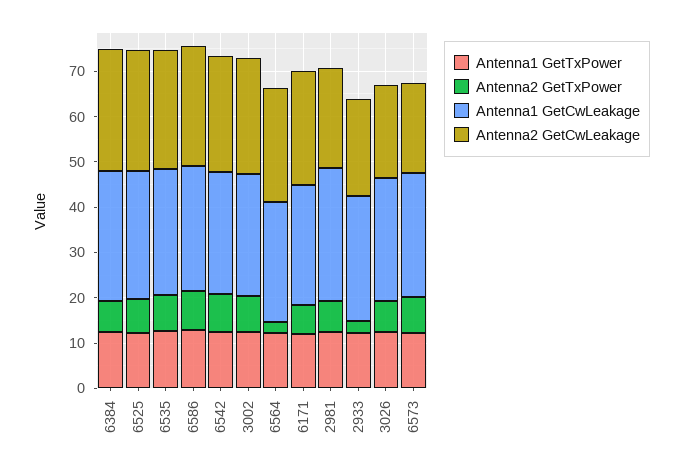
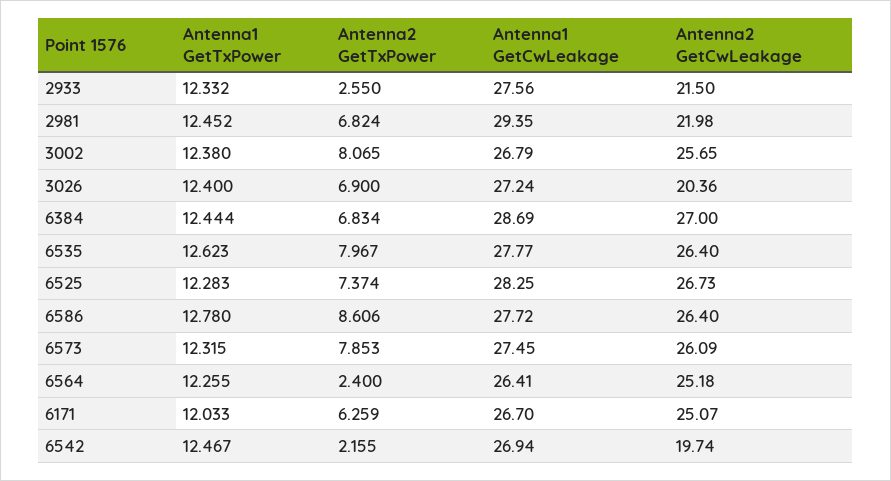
  {
    "Antenna1 GetTxPower": {
      "6384": 12.444,
      "6525": 12.283,
      "6535": 12.623,
      "6586": 12.78,
      "6542": 12.467,
      "3002": 12.38,
      "6564": 12.255,
      "6171": 12.033,
      "2981": 12.452,
      "2933": 12.332,
      "3026": 12.4,
      "6573": 12.315
    },
    "Antenna2 GetTxPower": {
      "6384": 6.834,
      "6525": 7.374,
      "6535": 7.967,
      "6586": 8.606,
-     "6542": 8,
+     "6542": 2.155,
      "3002": 8.065,
      "6564": 2.4,
      "6171": 6.259,
      "2981": 6.824,
      "2933": 2.55,
      "3026": 6.9,
      "6573": 7.853
    },
    "Antenna1 GetCwLeakage": {
      "6384": 28.69,
      "6525": 28.25,
      "6535": 27.77,
      "6586": 27.72,
      "6542": 26.94,
      "3002": 26.79,
      "6564": 26.41,
      "6171": 26.7,
      "2981": 29.35,
      "2933": 27.56,
      "3026": 27.24,
      "6573": 27.45
    },
    "Antenna2 GetCwLeakage": {
      "6384": 27,
      "6525": 26.73,
      "6535": 26.4,
      "6586": 26.4,
-     "6542": 26,
+     "6542": 19.74,
      "3002": 25.65,
      "6564": 25.18,
      "6171": 25.07,
      "2981": 21.98,
      "2933": 21.5,
      "3026": 20.36,
-     "6573": 20
+     "6573": 26.09
    }
  }

